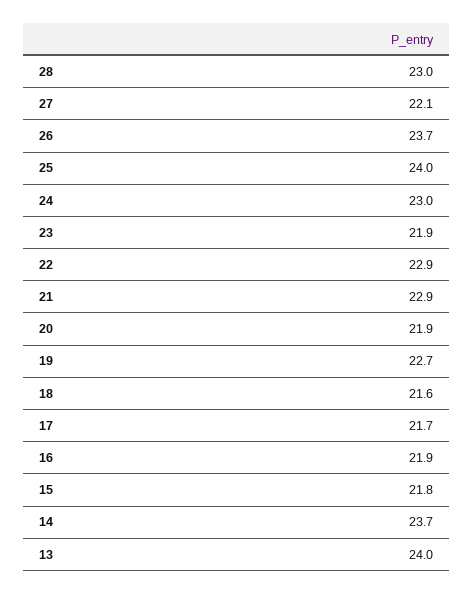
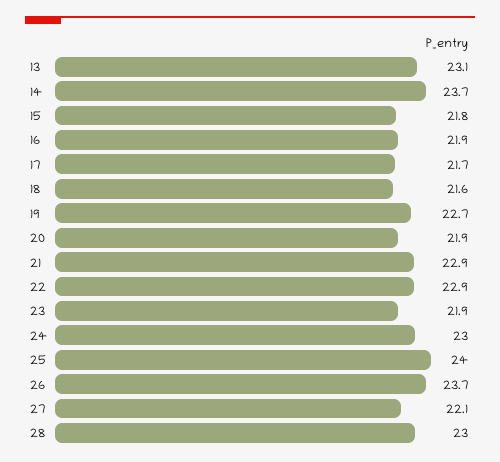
  {
    "28": 23,
    "27": 22.1,
    "26": 23.7,
    "25": 24,
    "24": 23,
    "23": 21.9,
    "22": 22.9,
    "21": 22.9,
    "20": 21.9,
    "19": 22.7,
    "18": 21.6,
    "17": 21.7,
    "16": 21.9,
    "15": 21.8,
    "14": 23.7,
-   "13": 24
+   "13": 23.1
  }

